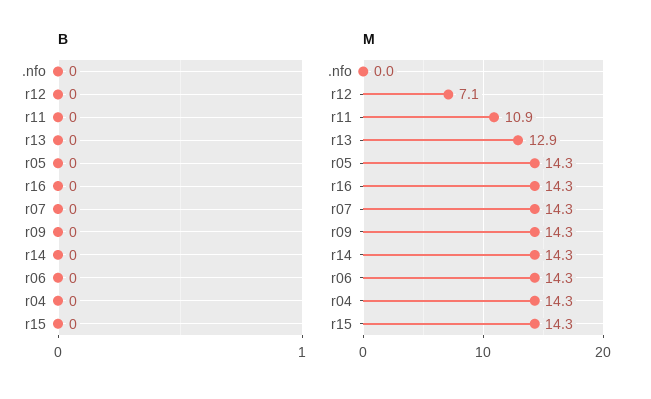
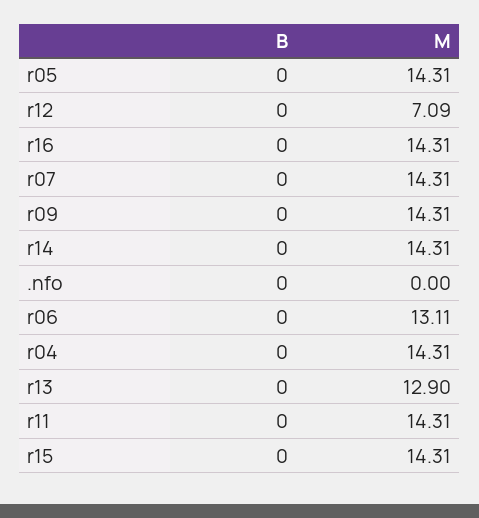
  {
    "B": {
      ".nfo": 0,
      "r12": 0,
      "r11": 0,
      "r13": 0,
      "r05": 0,
      "r16": 0,
      "r07": 0,
      "r09": 0,
      "r14": 0,
      "r06": 0,
      "r04": 0,
      "r15": 0
    },
    "M": {
      ".nfo": 0,
      "r12": 7.09,
-     "r11": 10.9,
+     "r11": 14.31,
      "r13": 12.9,
      "r05": 14.31,
      "r16": 14.31,
      "r07": 14.31,
      "r09": 14.31,
      "r14": 14.31,
-     "r06": 14.3,
+     "r06": 13.11,
      "r04": 14.31,
      "r15": 14.31
    }
  }

